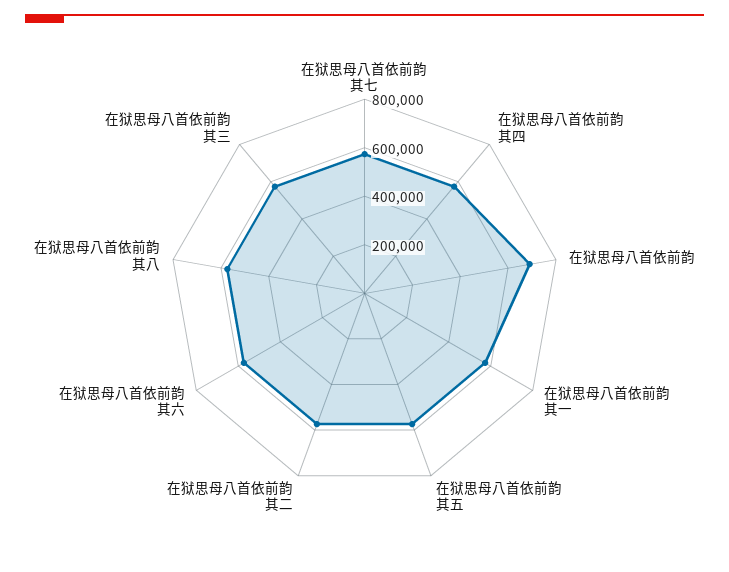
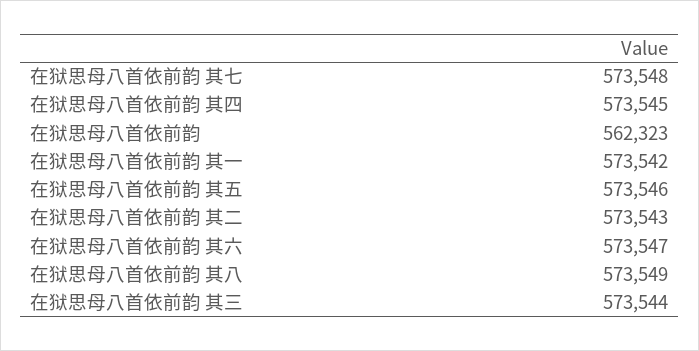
  {
    "在狱思母八首依前韵 其七": 573548,
    "在狱思母八首依前韵 其四": 573545,
-   "在狱思母八首依前韵": 700000,
+   "在狱思母八首依前韵": 562323,
    "在狱思母八首依前韵 其一": 573542,
    "在狱思母八首依前韵 其五": 573546,
    "在狱思母八首依前韵 其二": 573543,
    "在狱思母八首依前韵 其六": 573547,
    "在狱思母八首依前韵 其八": 573549,
    "在狱思母八首依前韵 其三": 573544
  }

